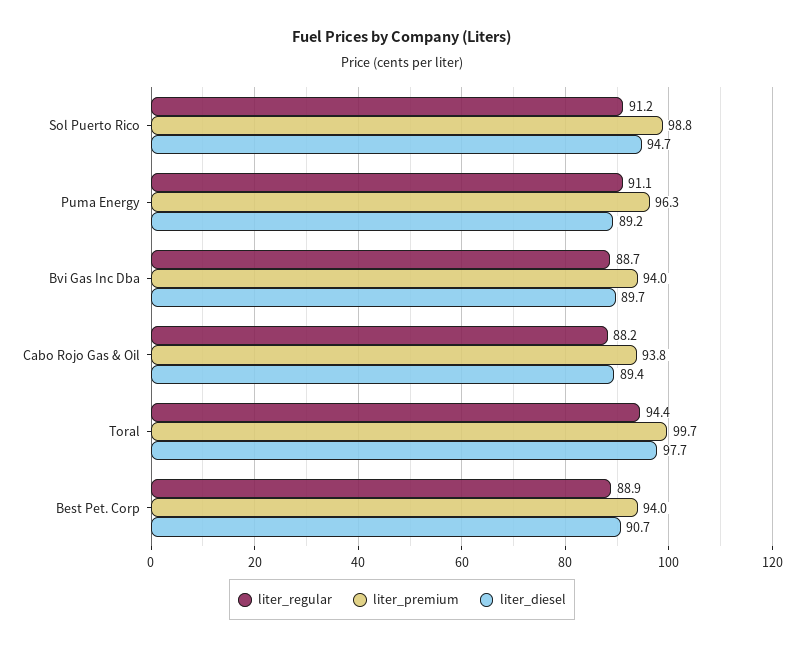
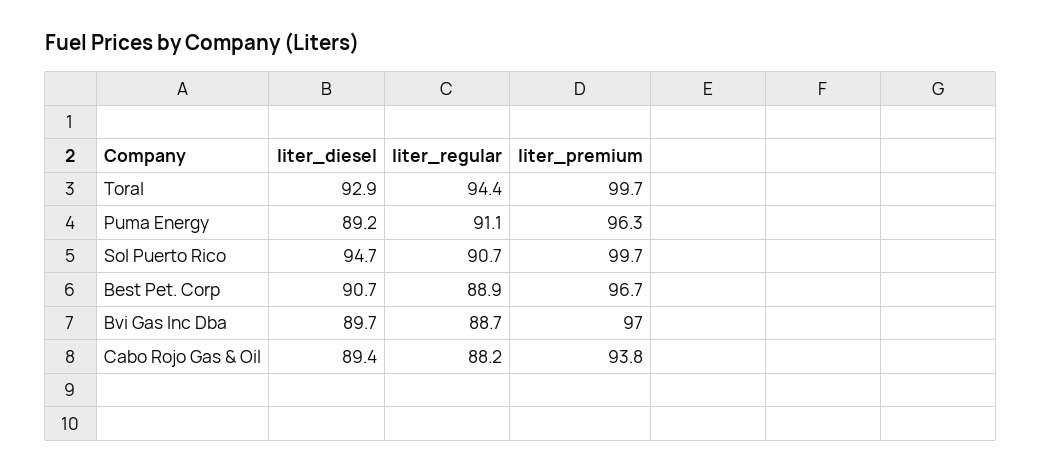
  {
    "liter_regular": {
-     "Sol Puerto Rico": 91.2,
+     "Sol Puerto Rico": 90.7,
      "Puma Energy": 91.1,
      "Bvi Gas Inc Dba": 88.7,
      "Cabo Rojo Gas & Oil": 88.2,
      "Toral": 94.4,
      "Best Pet. Corp": 88.9
    },
    "liter_premium": {
-     "Sol Puerto Rico": 98.8,
+     "Sol Puerto Rico": 99.7,
      "Puma Energy": 96.3,
-     "Bvi Gas Inc Dba": 94,
+     "Bvi Gas Inc Dba": 97,
      "Cabo Rojo Gas & Oil": 93.8,
      "Toral": 99.7,
-     "Best Pet. Corp": 94
+     "Best Pet. Corp": 96.7
    },
    "liter_diesel": {
      "Sol Puerto Rico": 94.7,
      "Puma Energy": 89.2,
      "Bvi Gas Inc Dba": 89.7,
      "Cabo Rojo Gas & Oil": 89.4,
-     "Toral": 97.7,
+     "Toral": 92.9,
      "Best Pet. Corp": 90.7
    }
  }

